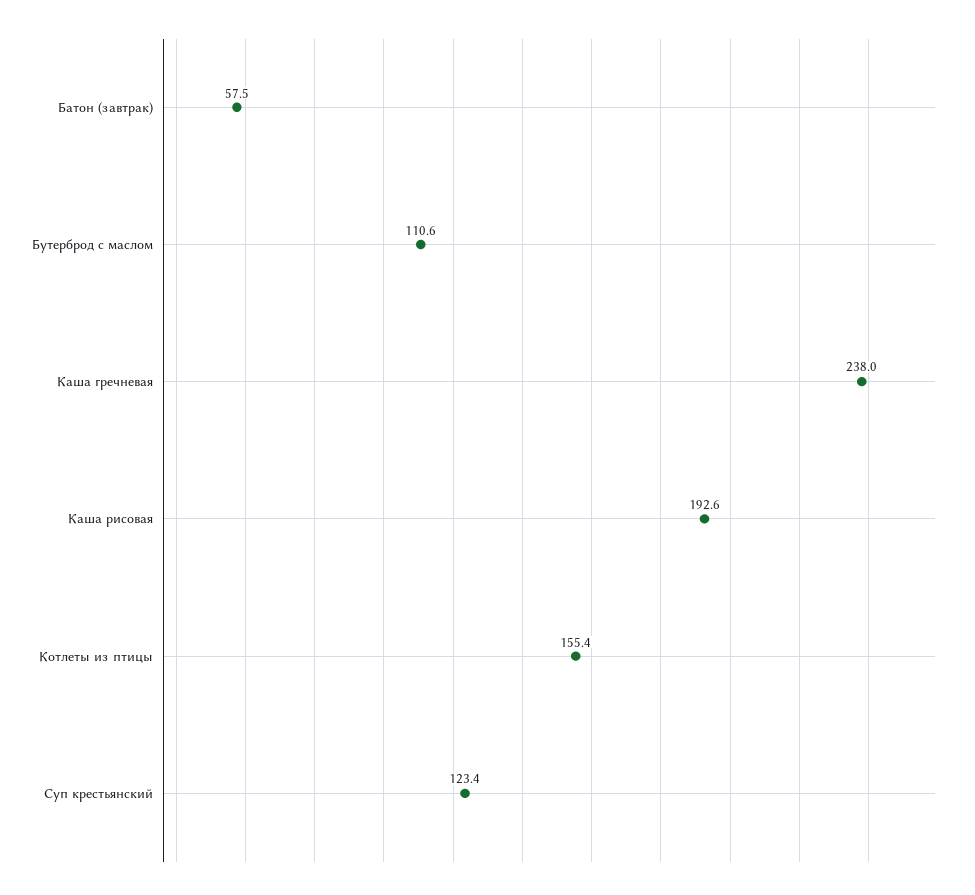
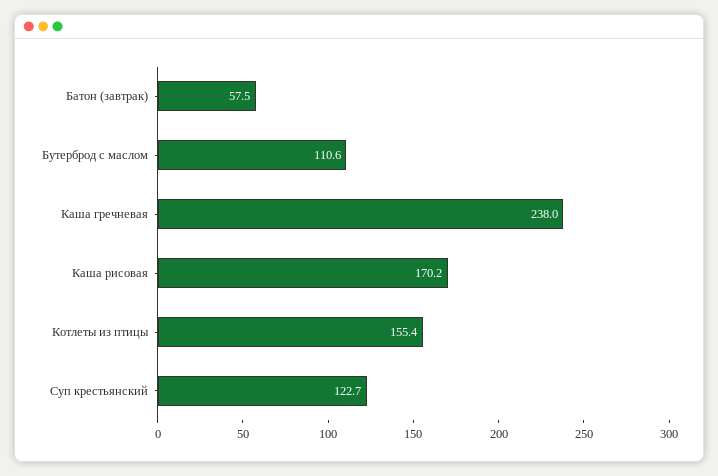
  {
    "Батон (завтрак)": 57.5,
    "Бутерброд с маслом": 110.6,
    "Каша гречневая": 238,
-   "Каша рисовая": 192.6,
+   "Каша рисовая": 170.2,
    "Котлеты из птицы": 155.4,
-   "Суп крестьянский": 123.4
+   "Суп крестьянский": 122.7
  }

